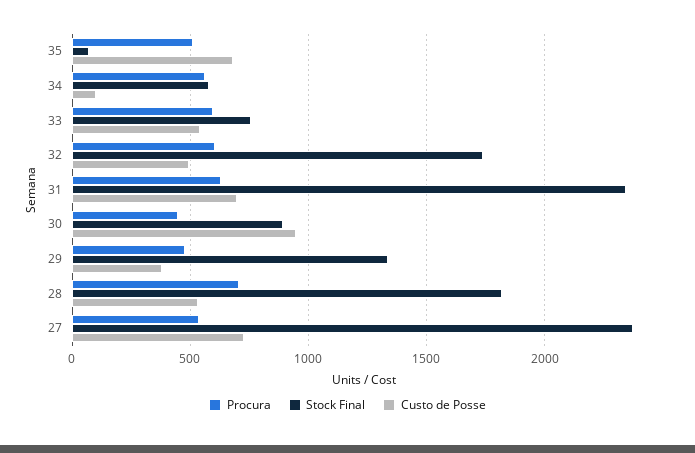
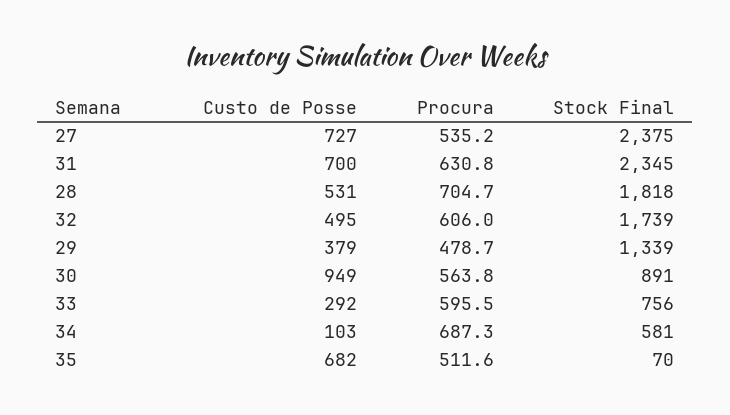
  {
    "Procura": {
      "35": 511.6,
-     "34": 550,
+     "34": 687.3,
      "33": 595.5,
      "32": 606,
      "31": 630.8,
-     "30": 450,
+     "30": 563.8,
      "29": 478.7,
      "28": 704.7,
      "27": 535.2
    },
    "Stock Final": {
      "35": 70,
      "34": 581,
      "33": 756,
      "32": 1739,
      "31": 2345,
      "30": 891,
      "29": 1339,
      "28": 1818,
      "27": 2375
    },
    "Custo de Posse": {
      "35": 682,
      "34": 103,
-     "33": 550,
+     "33": 292,
      "32": 495,
      "31": 700,
      "30": 949,
      "29": 379,
      "28": 531,
      "27": 727
    }
  }

